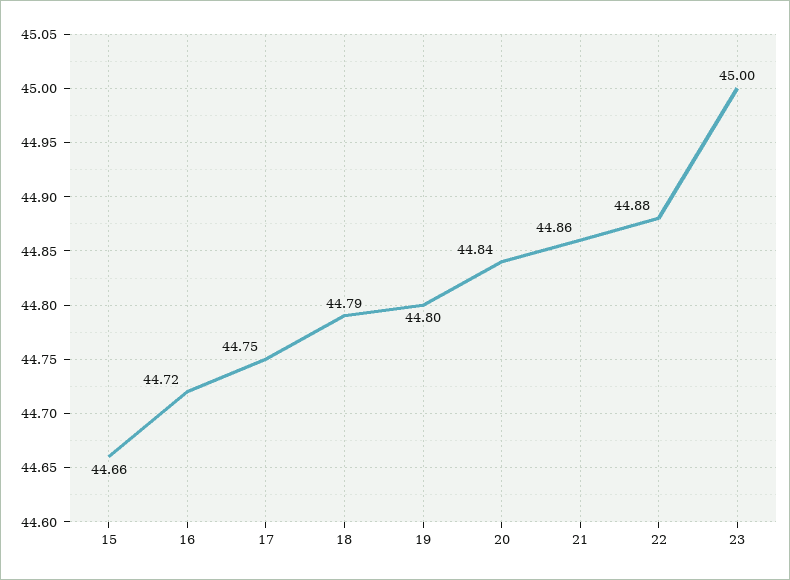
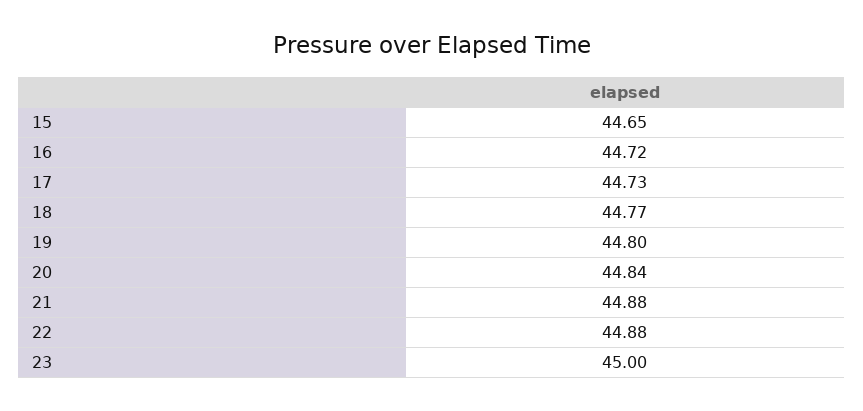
  {
-   "15": 44.66,
+   "15": 44.65,
    "16": 44.72,
-   "17": 44.75,
+   "17": 44.73,
-   "18": 44.79,
+   "18": 44.77,
    "19": 44.8,
    "20": 44.84,
-   "21": 44.86,
+   "21": 44.88,
    "22": 44.88,
    "23": 45
  }

